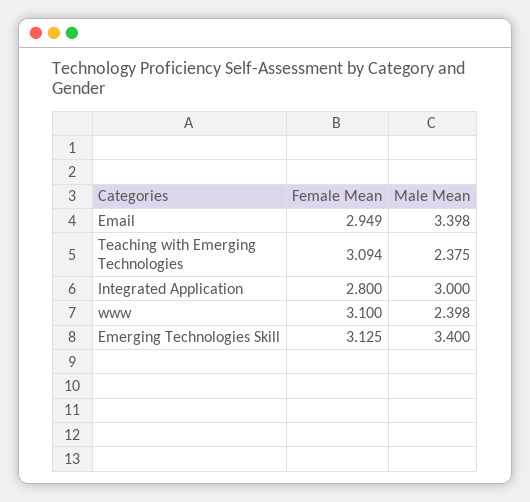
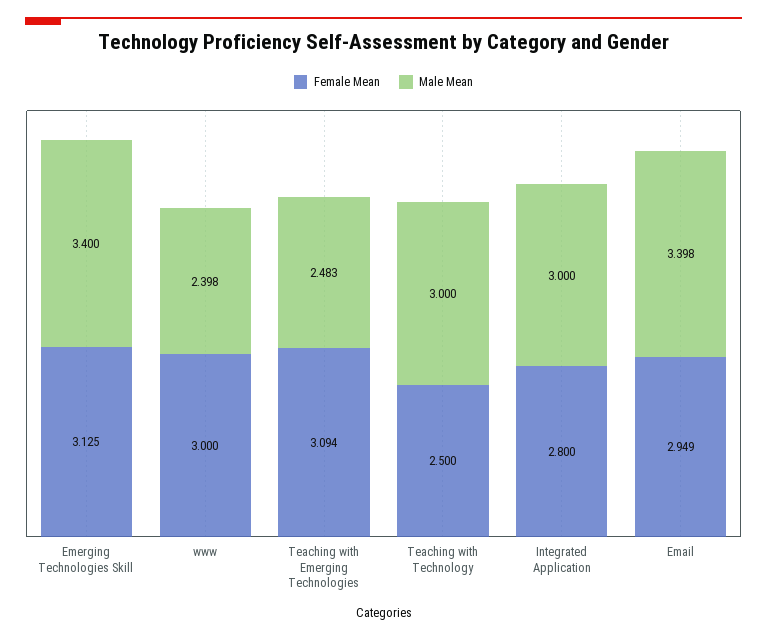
  {
    "Female Mean": {
      "Email": 2.949,
      "Teaching with Emerging Technologies": 3.094,
      "Integrated Application": 2.8,
-     "www": 3.1,
+     "www": 3,
-     "Emerging Technologies Skill": 3.125
+     "Emerging Technologies Skill": 3.125,
+     "Teaching with Technology": 2.5
    },
    "Male Mean": {
      "Email": 3.398,
-     "Teaching with Emerging Technologies": 2.375,
+     "Teaching with Emerging Technologies": 2.483,
      "Integrated Application": 3,
      "www": 2.398,
-     "Emerging Technologies Skill": 3.4
+     "Emerging Technologies Skill": 3.4,
+     "Teaching with Technology": 3
    }
  }

